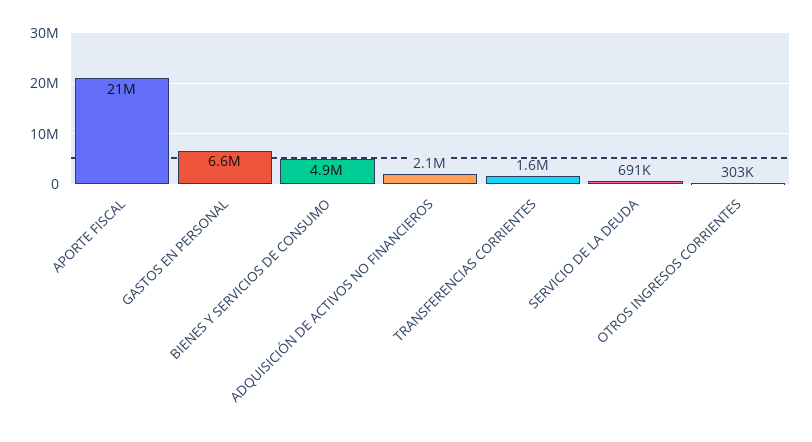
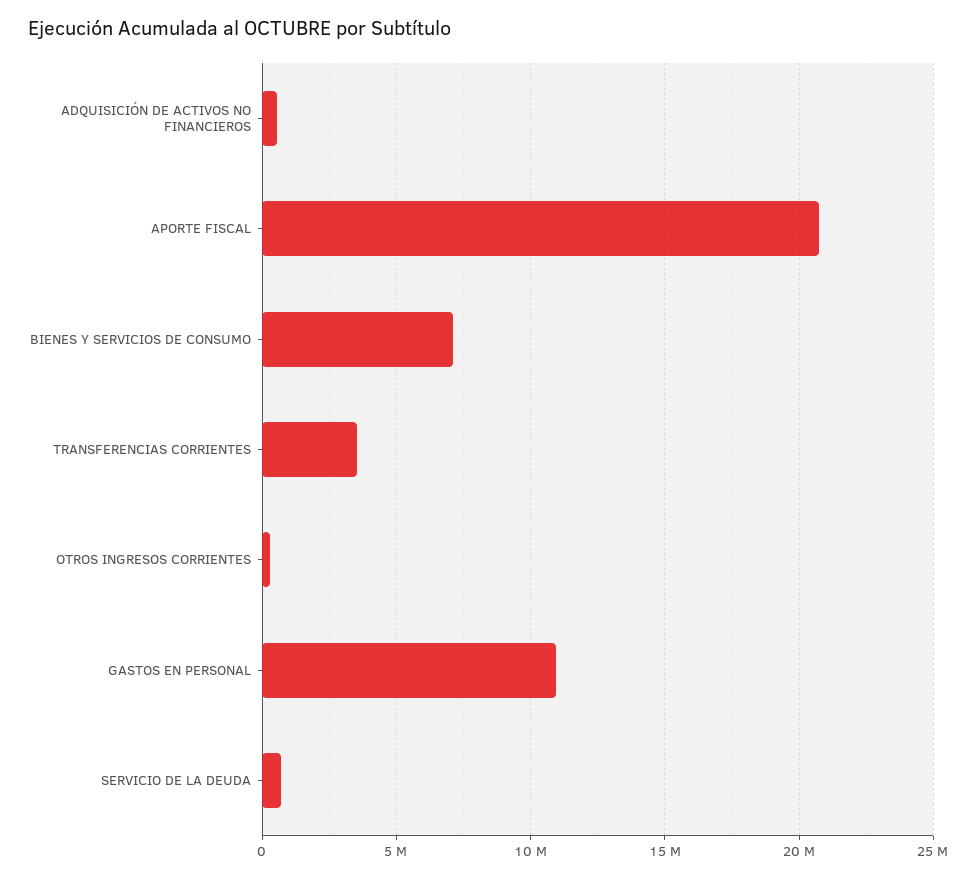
  {
    "APORTE FISCAL": 21000000,
-   "GASTOS EN PERSONAL": 6600000,
+   "GASTOS EN PERSONAL": 11000000,
-   "BIENES Y SERVICIOS DE CONSUMO": 4900000,
+   "BIENES Y SERVICIOS DE CONSUMO": 7000000,
-   "ADQUISICIÓN DE ACTIVOS NO FINANCIEROS": 2100000,
+   "ADQUISICIÓN DE ACTIVOS NO FINANCIEROS": 500000,
-   "TRANSFERENCIAS CORRIENTES": 1600000,
+   "TRANSFERENCIAS CORRIENTES": 3500000,
    "SERVICIO DE LA DEUDA": 691000,
    "OTROS INGRESOS CORRIENTES": 303000
  }

